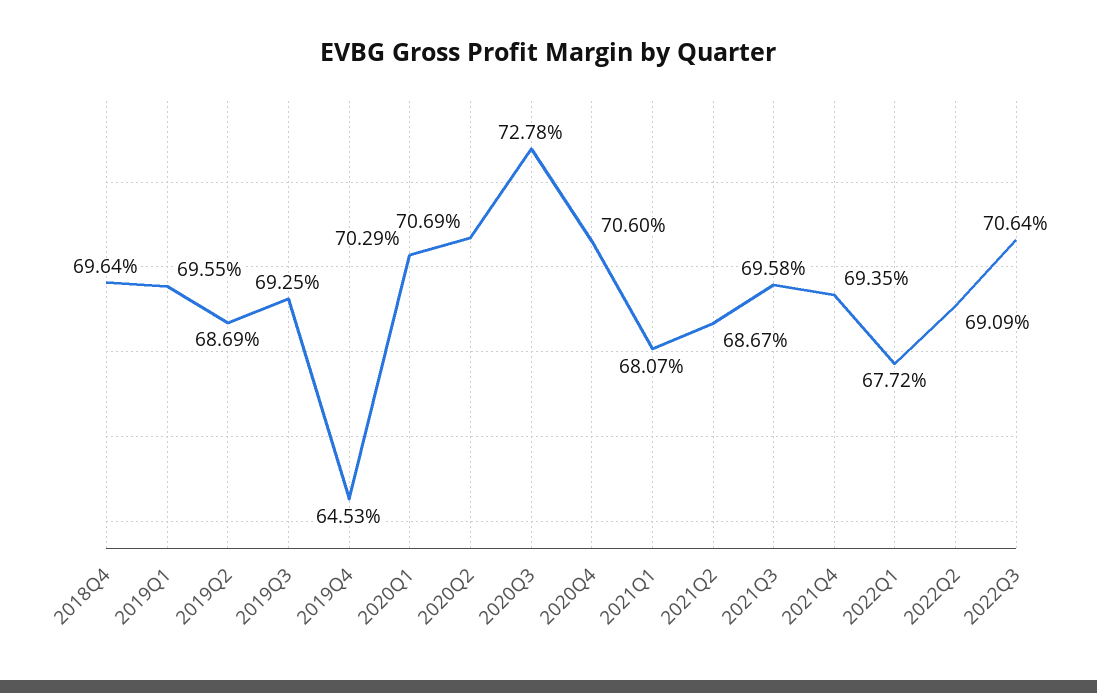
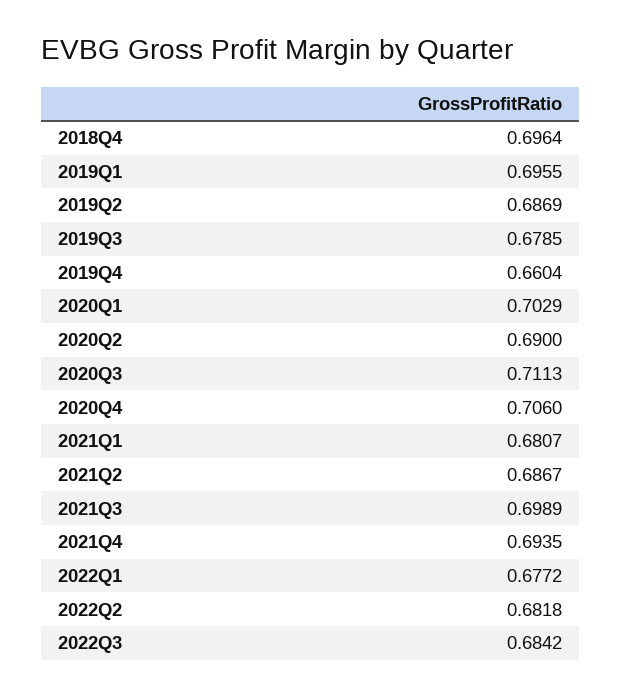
  {
    "2018Q4": 0.6964,
    "2019Q1": 0.6955,
    "2019Q2": 0.6869,
-   "2019Q3": 0.6925,
+   "2019Q3": 0.6785,
-   "2019Q4": 0.6453,
+   "2019Q4": 0.6604,
    "2020Q1": 0.7029,
-   "2020Q2": 0.7069,
+   "2020Q2": 0.69,
-   "2020Q3": 0.7278,
+   "2020Q3": 0.7113,
    "2020Q4": 0.706,
    "2021Q1": 0.6807,
    "2021Q2": 0.6867,
-   "2021Q3": 0.6958,
+   "2021Q3": 0.6989,
    "2021Q4": 0.6935,
    "2022Q1": 0.6772,
-   "2022Q2": 0.6909,
+   "2022Q2": 0.6818,
-   "2022Q3": 0.7064
+   "2022Q3": 0.6842
  }

